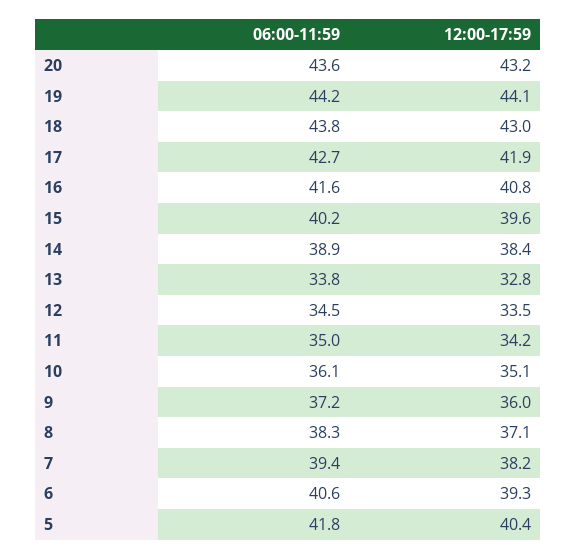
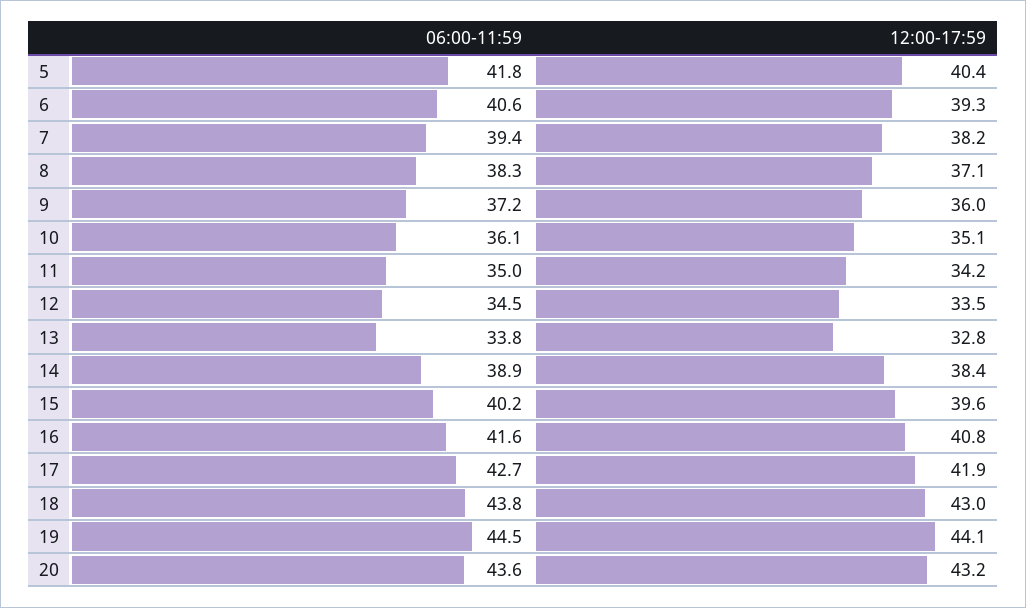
  {
    "06:00-11:59": {
      "20": 43.6,
-     "19": 44.2,
+     "19": 44.5,
      "18": 43.8,
      "17": 42.7,
      "16": 41.6,
      "15": 40.2,
      "14": 38.9,
      "13": 33.8,
      "12": 34.5,
      "11": 35,
      "10": 36.1,
      "9": 37.2,
      "8": 38.3,
      "7": 39.4,
      "6": 40.6,
      "5": 41.8
    },
    "12:00-17:59": {
      "20": 43.2,
      "19": 44.1,
      "18": 43,
      "17": 41.9,
      "16": 40.8,
      "15": 39.6,
      "14": 38.4,
      "13": 32.8,
      "12": 33.5,
      "11": 34.2,
      "10": 35.1,
      "9": 36,
      "8": 37.1,
      "7": 38.2,
      "6": 39.3,
      "5": 40.4
    }
  }

